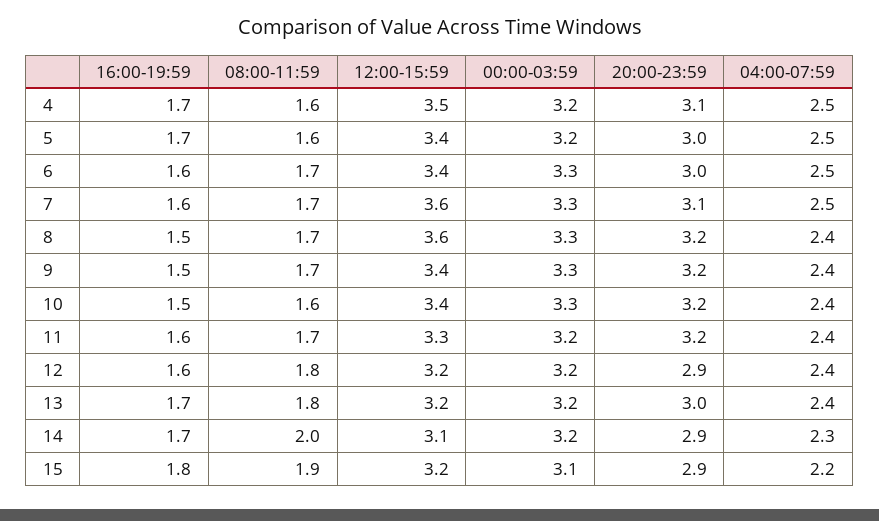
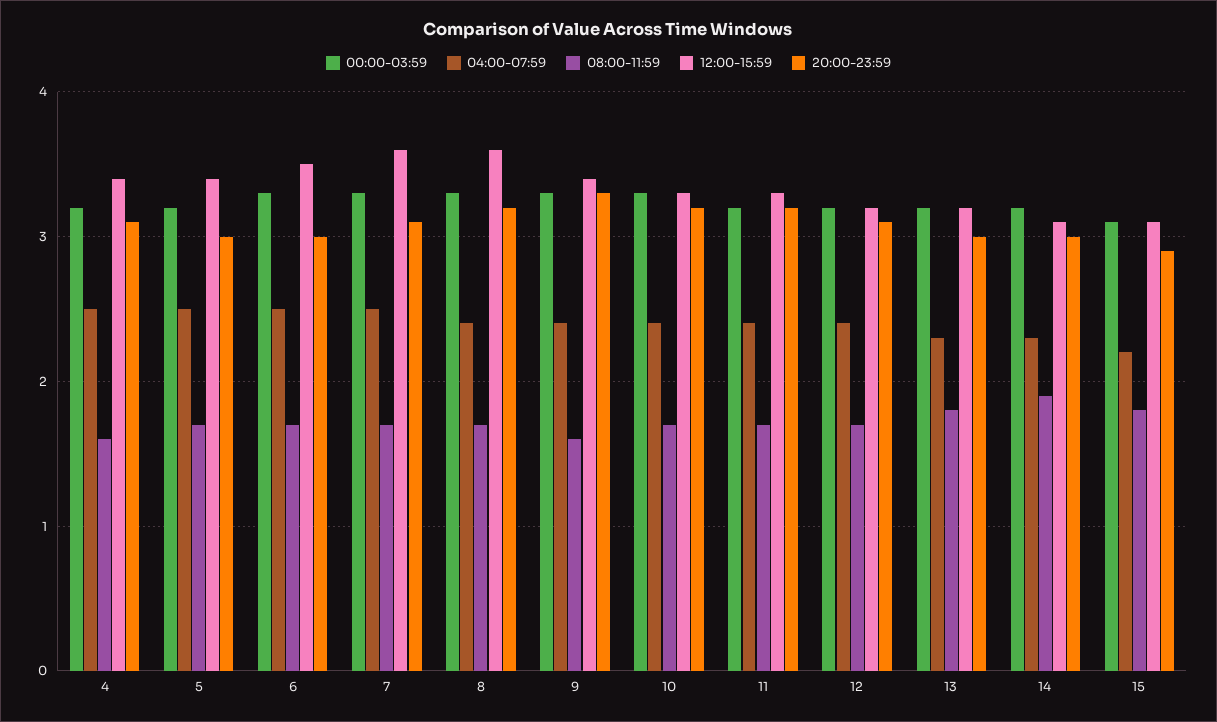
  {
-   "16:00-19:59": {
-     "4": 1.7,
-     "5": 1.7,
-     "6": 1.6,
-     "7": 1.6,
-     "8": 1.5,
-     "9": 1.5,
-     "10": 1.5,
-     "11": 1.6,
-     "12": 1.6,
-     "13": 1.7,
-     "14": 1.7,
-     "15": 1.8
-   },
    "08:00-11:59": {
      "4": 1.6,
-     "5": 1.6,
+     "5": 1.7,
      "6": 1.7,
      "7": 1.7,
      "8": 1.7,
-     "9": 1.7,
+     "9": 1.6,
-     "10": 1.6,
+     "10": 1.7,
      "11": 1.7,
-     "12": 1.8,
+     "12": 1.7,
      "13": 1.8,
-     "14": 2,
+     "14": 1.9,
-     "15": 1.9
+     "15": 1.8
    },
    "12:00-15:59": {
-     "4": 3.5,
+     "4": 3.4,
      "5": 3.4,
-     "6": 3.4,
+     "6": 3.5,
      "7": 3.6,
      "8": 3.6,
      "9": 3.4,
-     "10": 3.4,
+     "10": 3.3,
      "11": 3.3,
      "12": 3.2,
      "13": 3.2,
      "14": 3.1,
-     "15": 3.2
+     "15": 3.1
    },
    "00:00-03:59": {
      "4": 3.2,
      "5": 3.2,
      "6": 3.3,
      "7": 3.3,
      "8": 3.3,
      "9": 3.3,
      "10": 3.3,
      "11": 3.2,
      "12": 3.2,
      "13": 3.2,
      "14": 3.2,
      "15": 3.1
    },
    "20:00-23:59": {
      "4": 3.1,
      "5": 3,
      "6": 3,
      "7": 3.1,
      "8": 3.2,
-     "9": 3.2,
+     "9": 3.3,
      "10": 3.2,
      "11": 3.2,
-     "12": 2.9,
+     "12": 3.1,
      "13": 3,
-     "14": 2.9,
+     "14": 3,
      "15": 2.9
    },
    "04:00-07:59": {
      "4": 2.5,
      "5": 2.5,
      "6": 2.5,
      "7": 2.5,
      "8": 2.4,
      "9": 2.4,
      "10": 2.4,
      "11": 2.4,
      "12": 2.4,
-     "13": 2.4,
+     "13": 2.3,
      "14": 2.3,
      "15": 2.2
    }
  }

